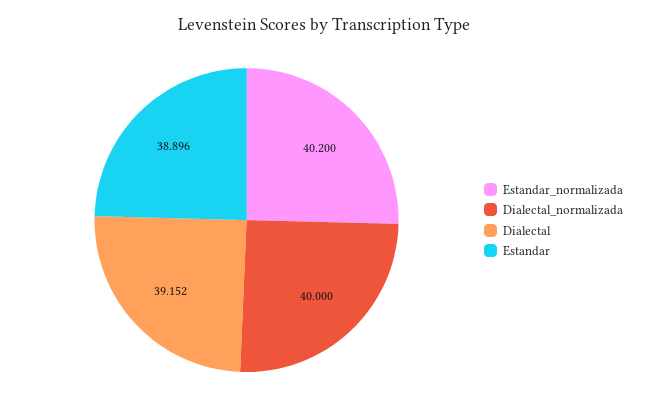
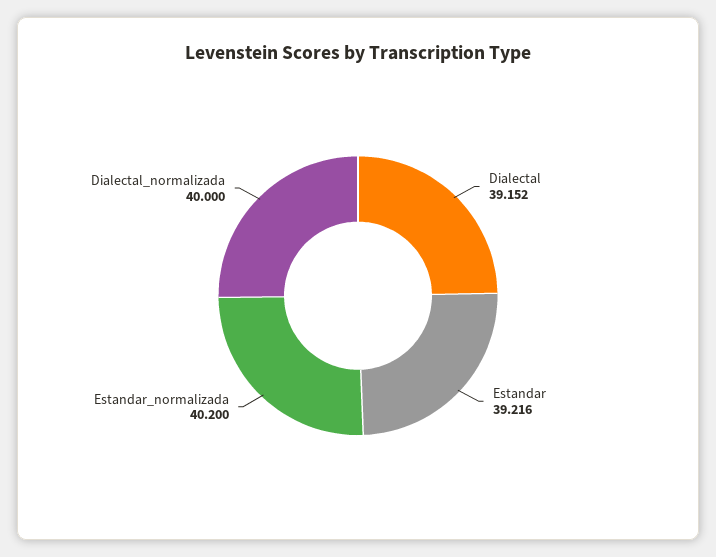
  {
    "Estandar_normalizada": 40.2,
    "Dialectal_normalizada": 40,
    "Dialectal": 39.152,
-   "Estandar": 38.896
+   "Estandar": 39.216
  }

